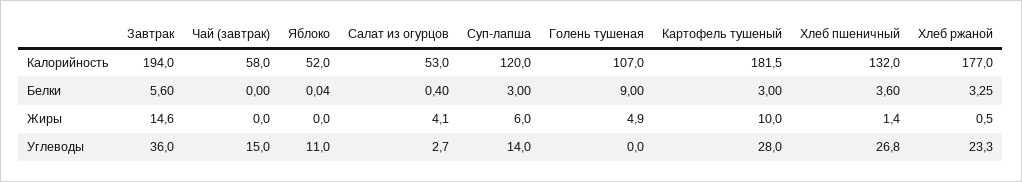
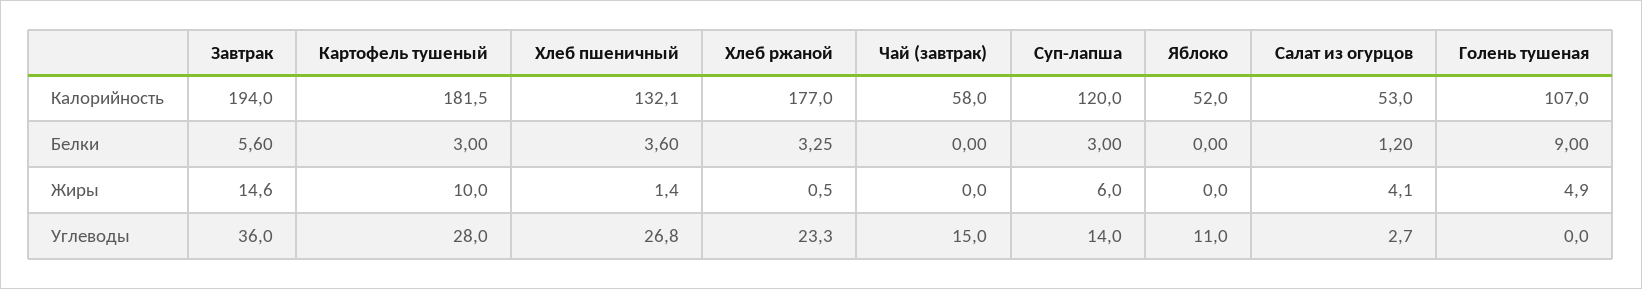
  {
    "Завтрак": {
      "Калорийность": 194,
      "Белки": 5.6,
      "Жиры": 14.6,
      "Углеводы": 36
    },
    "Чай (завтрак)": {
      "Калорийность": 58,
      "Белки": 0,
      "Жиры": 0,
      "Углеводы": 15
    },
    "Яблоко": {
      "Калорийность": 52,
-     "Белки": 0.04,
+     "Белки": 0,
      "Жиры": 0,
      "Углеводы": 11
    },
    "Салат из огурцов": {
      "Калорийность": 53,
-     "Белки": 0.4,
+     "Белки": 1.2,
      "Жиры": 4.1,
      "Углеводы": 2.7
    },
    "Суп-лапша": {
      "Калорийность": 120,
      "Белки": 3,
      "Жиры": 6,
      "Углеводы": 14
    },
    "Голень тушеная": {
      "Калорийность": 107,
      "Белки": 9,
      "Жиры": 4.9,
      "Углеводы": 0
    },
    "Картофель тушеный": {
      "Калорийность": 181.5,
      "Белки": 3,
      "Жиры": 10,
      "Углеводы": 28
    },
    "Хлеб пшеничный": {
-     "Калорийность": 132,
+     "Калорийность": 132.1,
      "Белки": 3.6,
      "Жиры": 1.4,
      "Углеводы": 26.8
    },
    "Хлеб ржаной": {
      "Калорийность": 177,
      "Белки": 3.25,
      "Жиры": 0.5,
      "Углеводы": 23.3
    }
  }

